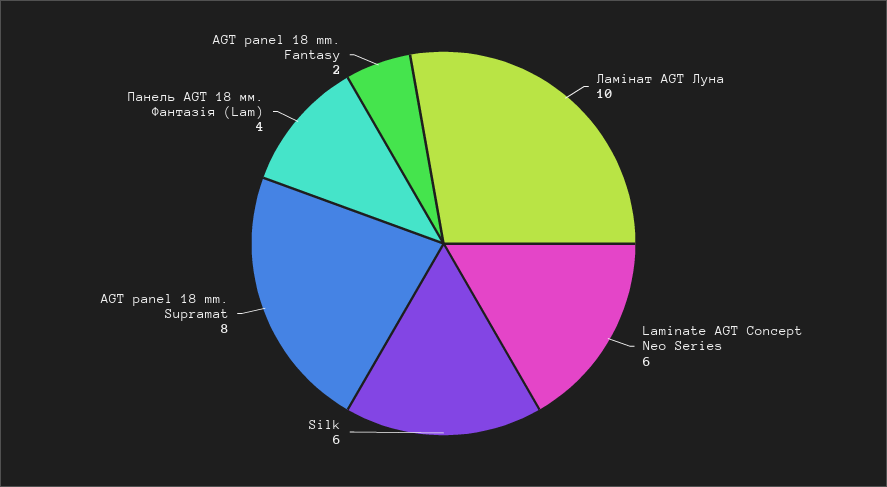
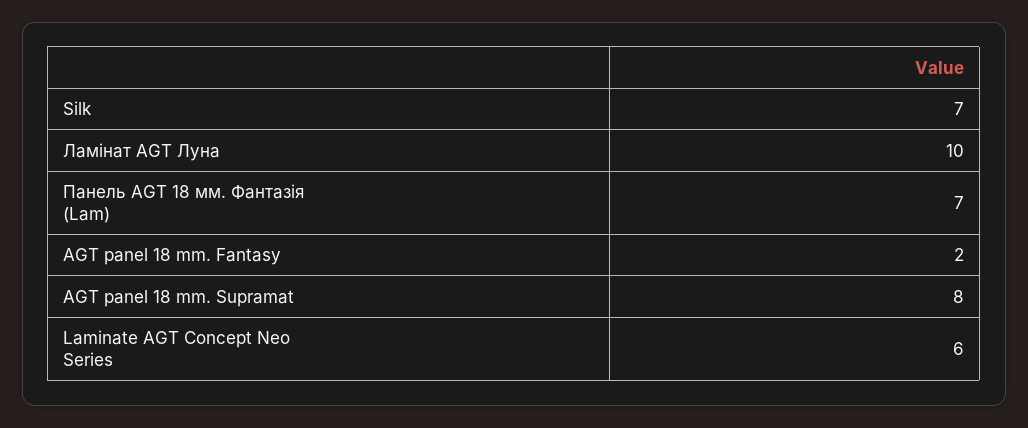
  {
    "Ламінат AGT Луна": 10,
    "Laminate AGT Concept Neo Series": 6,
-   "Silk": 6,
+   "Silk": 7,
    "AGT panel 18 mm. Supramat": 8,
-   "Панель AGT 18 мм. Фантазія (Lam)": 4,
+   "Панель AGT 18 мм. Фантазія (Lam)": 7,
    "AGT panel 18 mm. Fantasy": 2
  }

